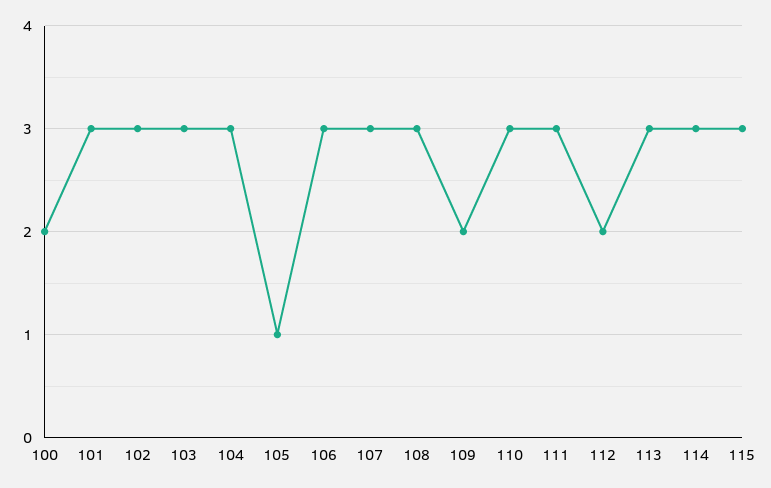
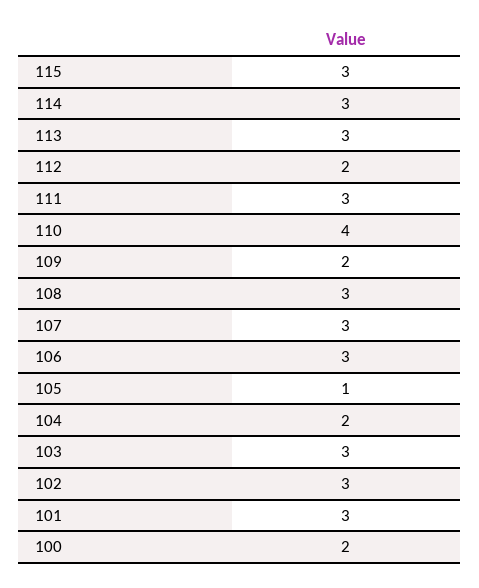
  {
    "100": 2,
    "101": 3,
    "102": 3,
    "103": 3,
-   "104": 3,
+   "104": 2,
    "105": 1,
    "106": 3,
    "107": 3,
    "108": 3,
    "109": 2,
-   "110": 3,
+   "110": 4,
    "111": 3,
    "112": 2,
    "113": 3,
    "114": 3,
    "115": 3
  }

